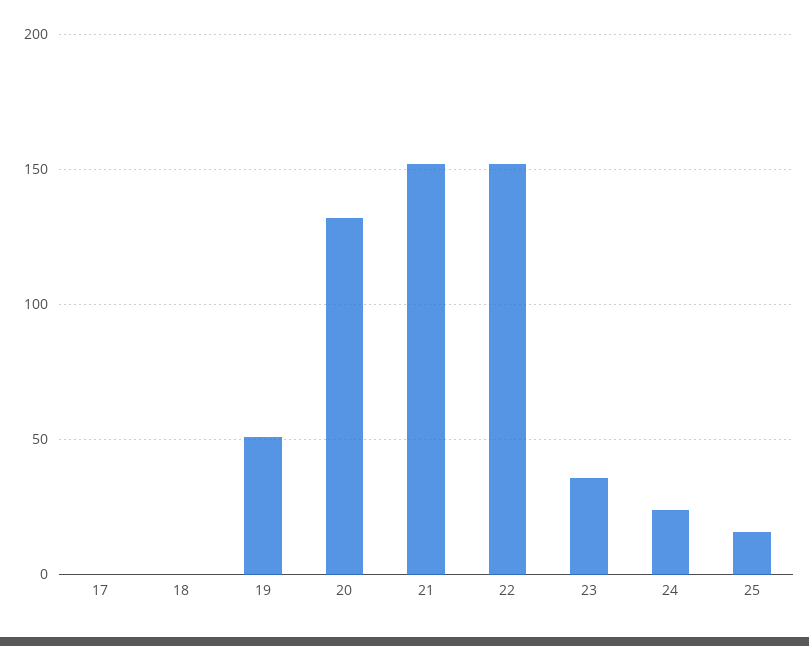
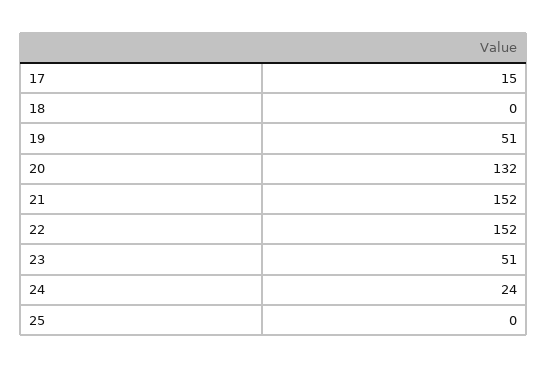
  {
-   "17": 0,
+   "17": 15,
    "18": 0,
    "19": 51,
    "20": 132,
    "21": 152,
    "22": 152,
-   "23": 35,
+   "23": 51,
    "24": 24,
-   "25": 15
+   "25": 0
  }

